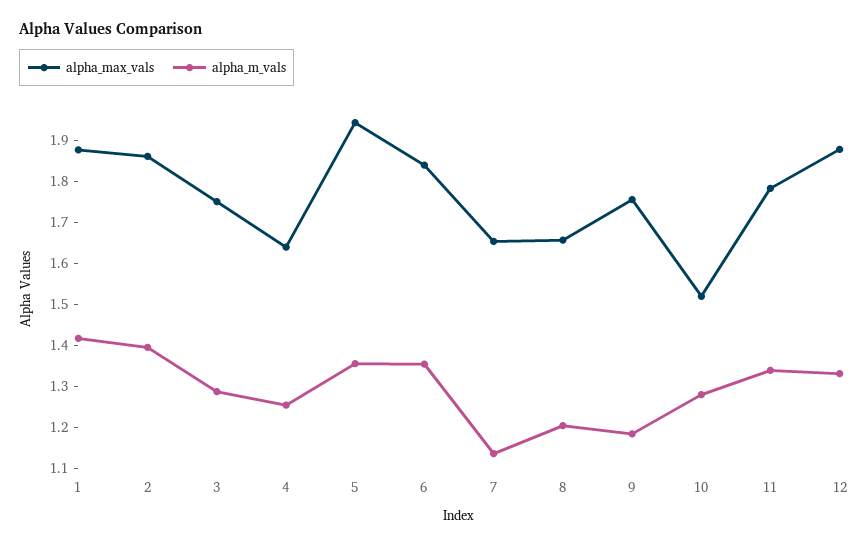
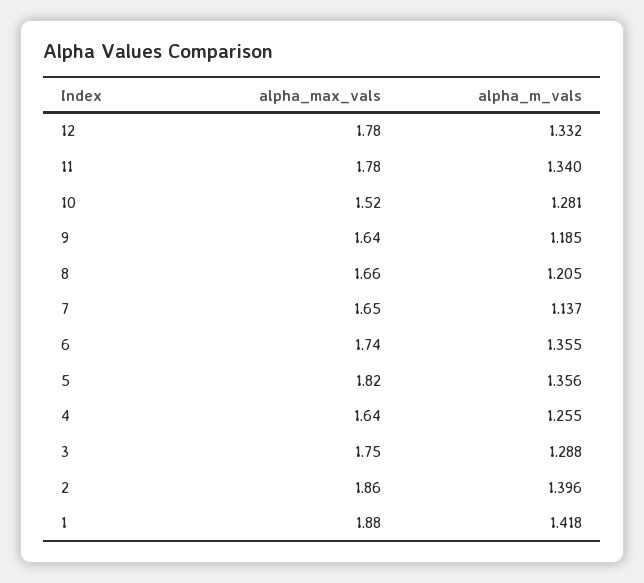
  {
    "alpha_max_vals": {
      "1": 1.88,
      "2": 1.86,
      "3": 1.75,
      "4": 1.64,
-     "5": 1.94,
+     "5": 1.82,
-     "6": 1.84,
+     "6": 1.74,
      "7": 1.65,
      "8": 1.66,
-     "9": 1.76,
+     "9": 1.64,
      "10": 1.52,
      "11": 1.78,
-     "12": 1.88
+     "12": 1.78
    },
    "alpha_m_vals": {
      "1": 1.418,
      "2": 1.396,
      "3": 1.288,
      "4": 1.255,
      "5": 1.356,
      "6": 1.355,
      "7": 1.137,
      "8": 1.205,
      "9": 1.185,
      "10": 1.281,
      "11": 1.34,
      "12": 1.332
    }
  }

